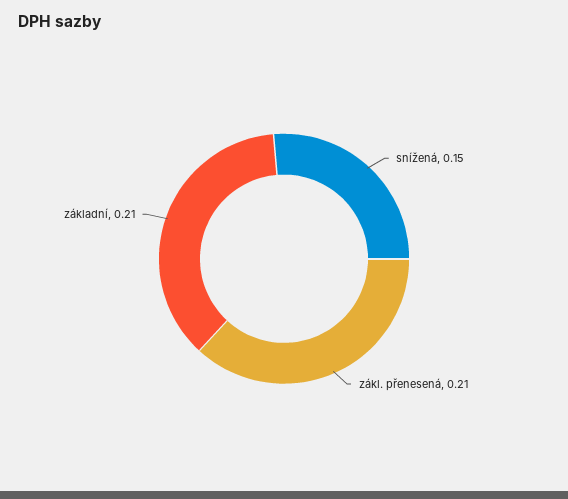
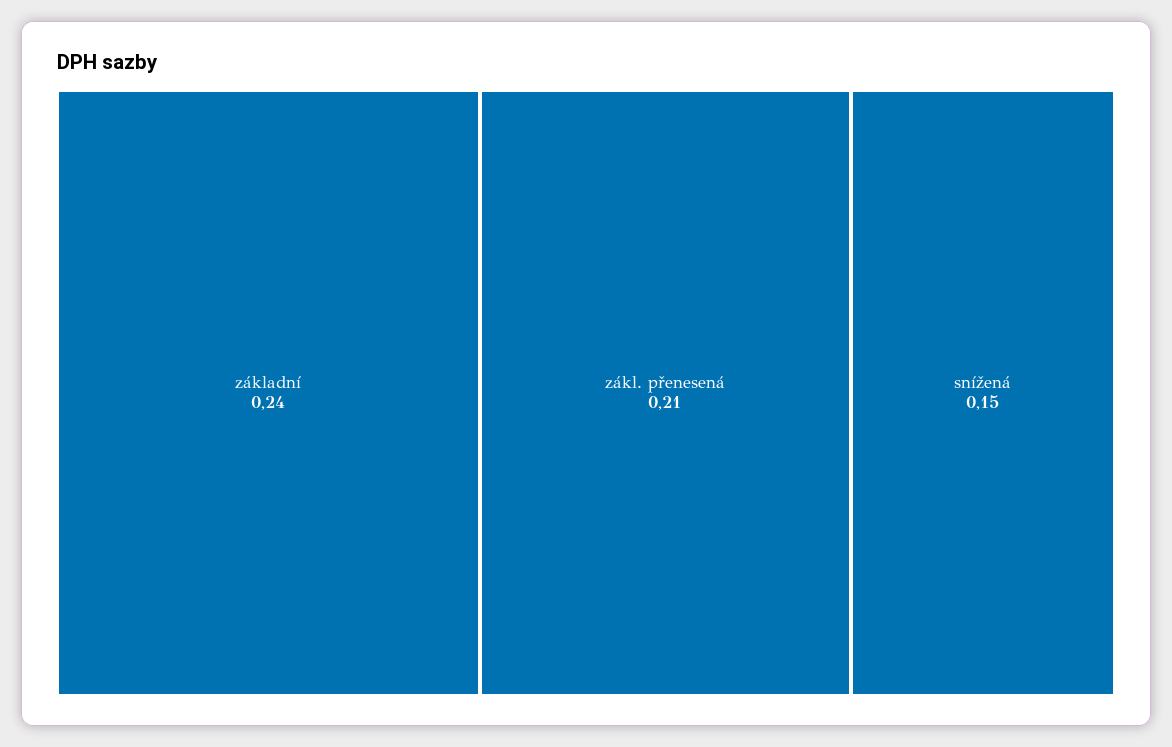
  {
    "snížená": 0.15,
    "zákl. přenesená": 0.21,
-   "základní": 0.21
+   "základní": 0.24
  }

